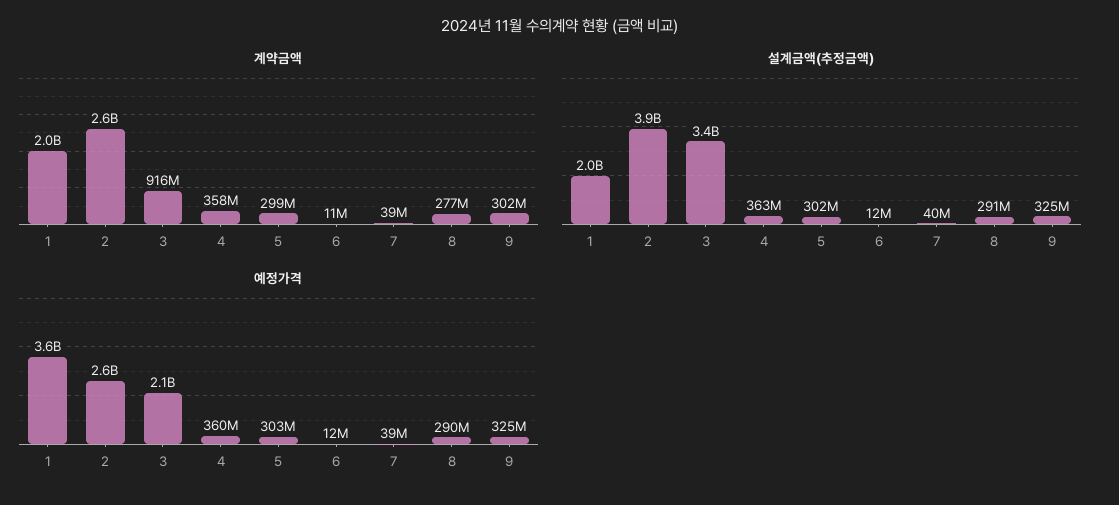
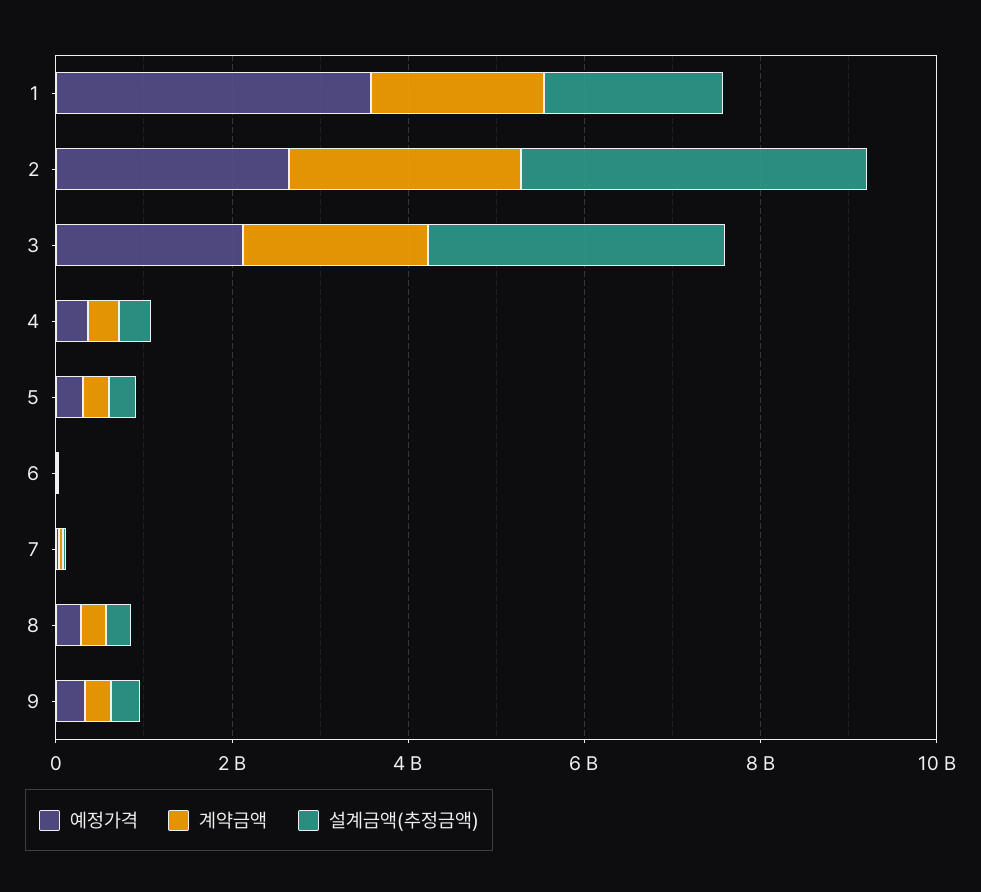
  {
    "계약금액": {
      "1": 2000000000,
      "2": 2600000000,
-     "3": 916000000,
+     "3": 2000000000,
      "4": 358000000,
      "5": 299000000,
      "6": 11000000,
      "7": 39000000,
      "8": 277000000,
      "9": 302000000
    },
    "설계금액(추정금액)": {
      "1": 2000000000,
      "2": 3900000000,
      "3": 3400000000,
      "4": 363000000,
      "5": 302000000,
      "6": 12000000,
      "7": 40000000,
      "8": 291000000,
      "9": 325000000
    },
    "예정가격": {
      "1": 3600000000,
      "2": 2600000000,
      "3": 2100000000,
      "4": 360000000,
      "5": 303000000,
      "6": 12000000,
      "7": 39000000,
      "8": 290000000,
      "9": 325000000
    }
  }

